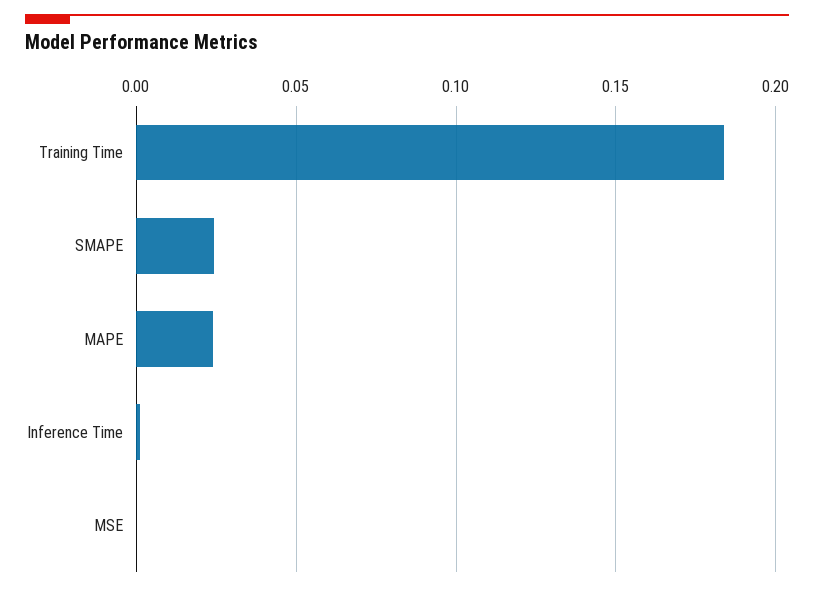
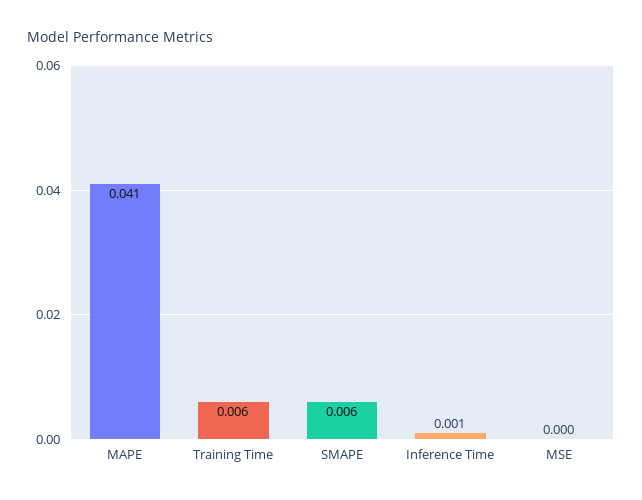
  {
-   "Training Time": 0.185,
+   "Training Time": 0.006,
-   "SMAPE": 0.025,
+   "SMAPE": 0.006,
-   "MAPE": 0.025,
+   "MAPE": 0.041,
    "Inference Time": 0.001,
    "MSE": 0
  }

